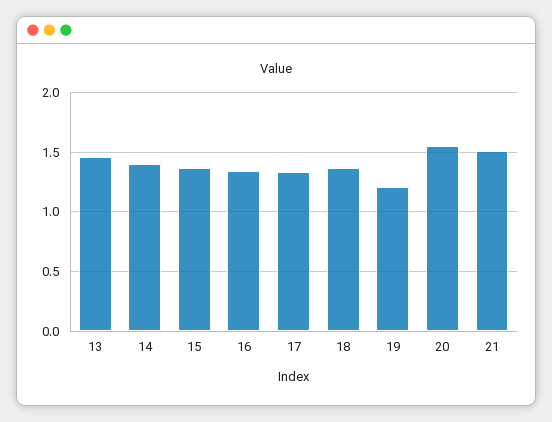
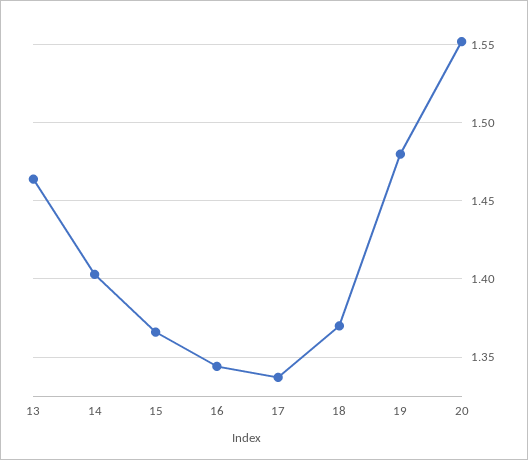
  {
    "13": 1.465,
    "14": 1.405,
    "15": 1.365,
    "16": 1.345,
    "17": 1.335,
    "18": 1.37,
-   "19": 1.2,
+   "19": 1.48,
-   "20": 1.55,
+   "20": 1.55
-   "21": 1.5
  }

